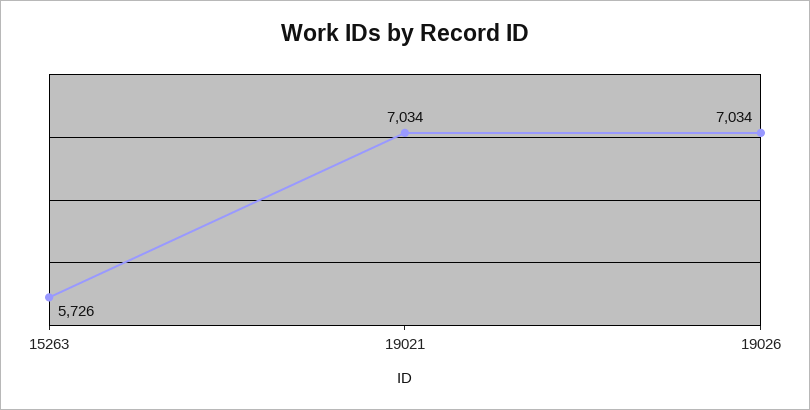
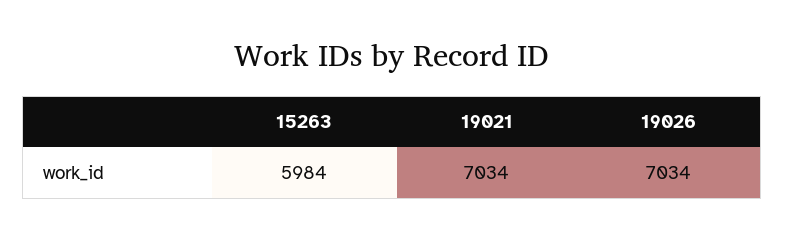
  {
-   "15263": 5726,
+   "15263": 5984,
    "19021": 7034,
    "19026": 7034
  }

